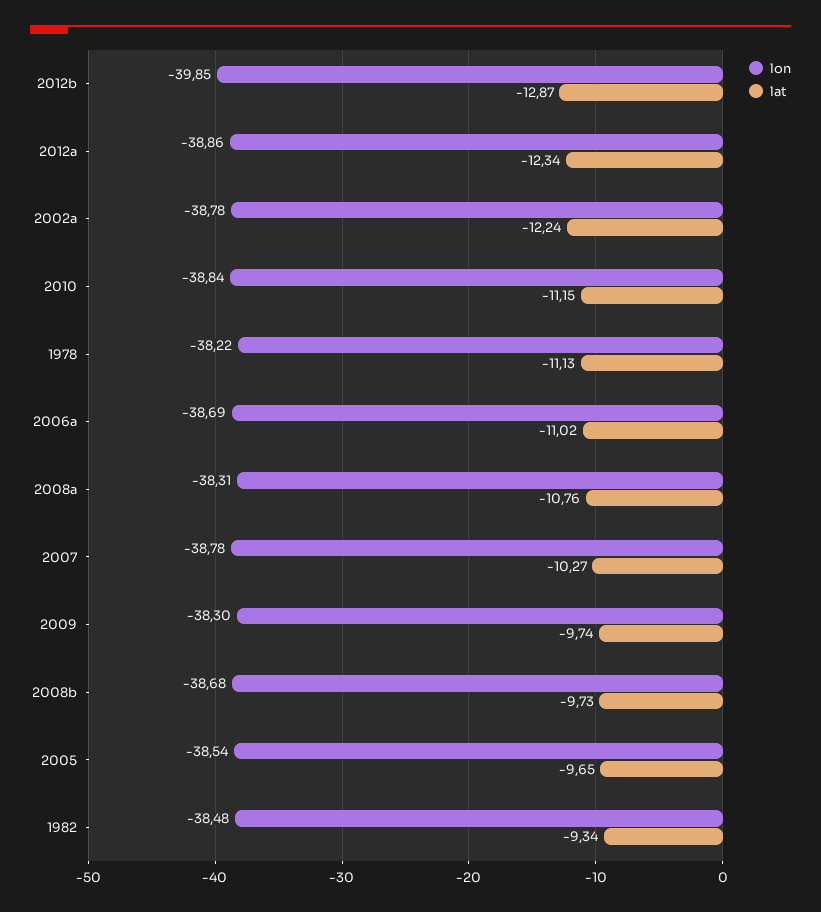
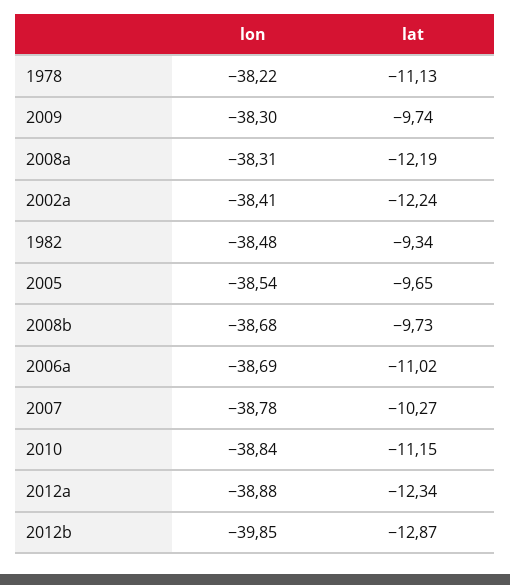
  {
    "lon": {
      "2012b": -39.85,
-     "2012a": -38.86,
+     "2012a": -38.88,
-     "2002a": -38.78,
+     "2002a": -38.41,
      "2010": -38.84,
      "1978": -38.22,
      "2006a": -38.69,
      "2008a": -38.31,
      "2007": -38.78,
      "2009": -38.3,
      "2008b": -38.68,
      "2005": -38.54,
      "1982": -38.48
    },
    "lat": {
      "2012b": -12.87,
      "2012a": -12.34,
      "2002a": -12.24,
      "2010": -11.15,
      "1978": -11.13,
      "2006a": -11.02,
-     "2008a": -10.76,
+     "2008a": -12.19,
      "2007": -10.27,
      "2009": -9.74,
      "2008b": -9.73,
      "2005": -9.65,
      "1982": -9.34
    }
  }

